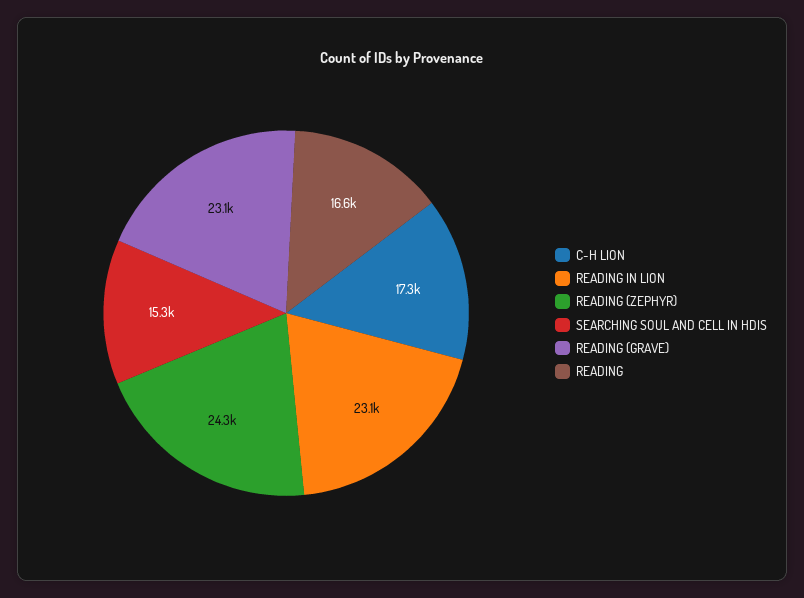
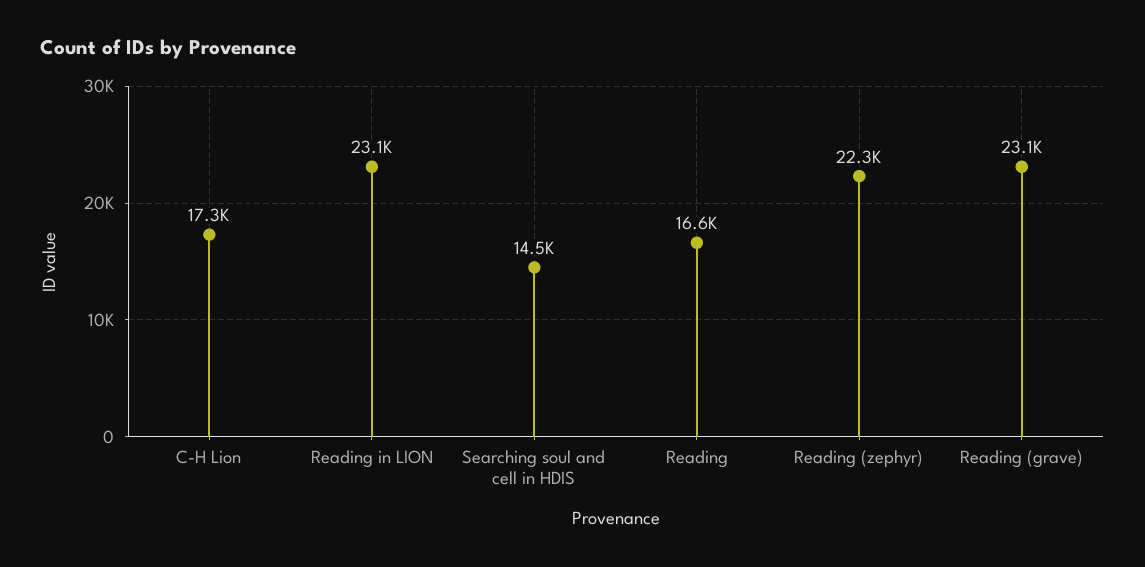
  {
    "C-H LION": 17300,
    "READING IN LION": 23100,
-   "READING (ZEPHYR)": 24300,
+   "READING (ZEPHYR)": 22300,
-   "SEARCHING SOUL AND CELL IN HDIS": 15300,
+   "SEARCHING SOUL AND CELL IN HDIS": 14500,
    "READING (GRAVE)": 23100,
    "READING": 16600
  }

